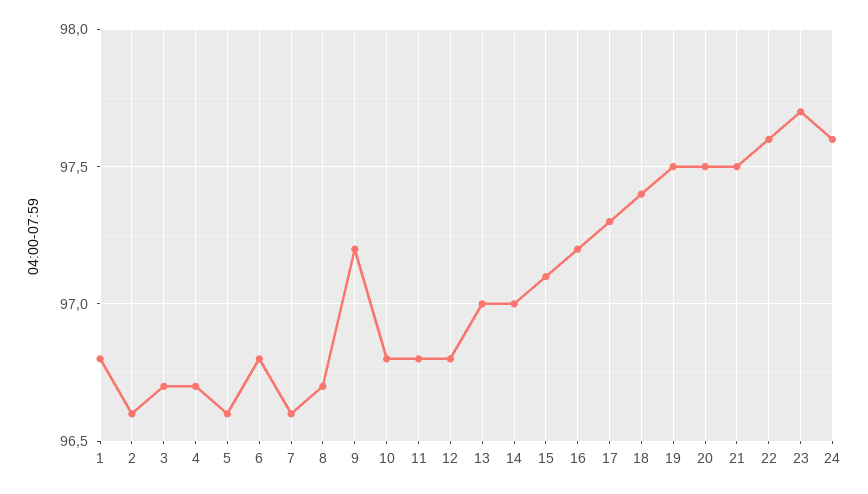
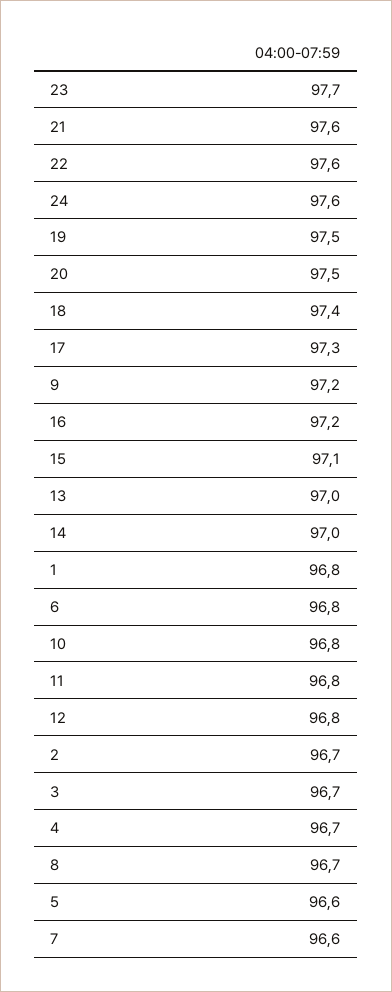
  {
    "1": 96.8,
-   "2": 96.6,
+   "2": 96.7,
    "3": 96.7,
    "4": 96.7,
    "5": 96.6,
    "6": 96.8,
    "7": 96.6,
    "8": 96.7,
    "9": 97.2,
    "10": 96.8,
    "11": 96.8,
    "12": 96.8,
    "13": 97,
    "14": 97,
    "15": 97.1,
    "16": 97.2,
    "17": 97.3,
    "18": 97.4,
    "19": 97.5,
    "20": 97.5,
-   "21": 97.5,
+   "21": 97.6,
    "22": 97.6,
    "23": 97.7,
    "24": 97.6
  }

